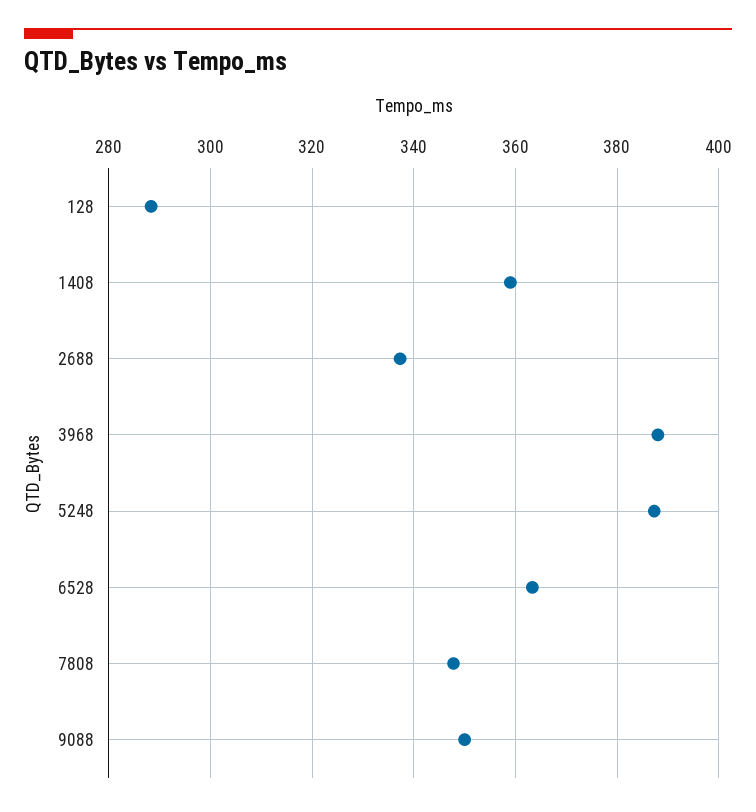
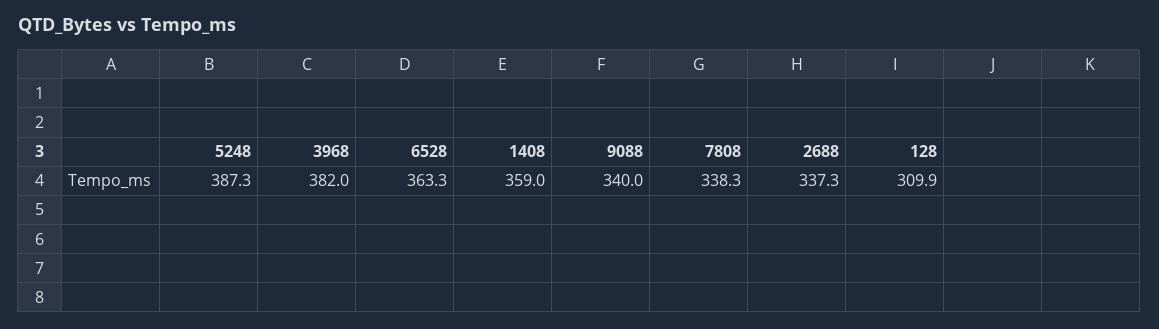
  {
-   "128": 288,
+   "128": 309.9,
    "1408": 359,
    "2688": 337.3,
-   "3968": 388,
+   "3968": 382,
    "5248": 387.3,
    "6528": 363.3,
-   "7808": 348,
+   "7808": 338.3,
-   "9088": 350
+   "9088": 340
  }

